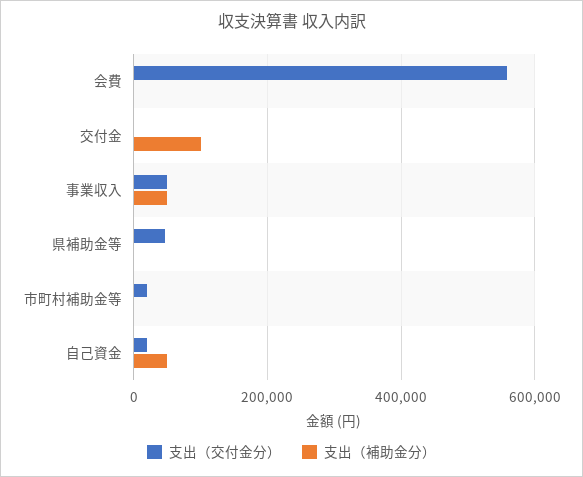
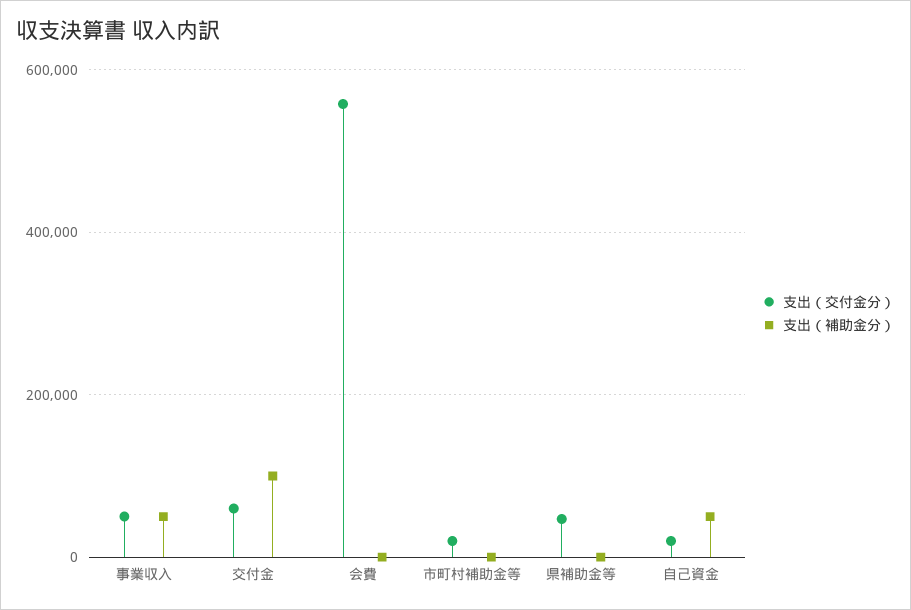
  {
    "支出（交付金分）": {
      "会費": 560000,
-     "交付金": 0,
+     "交付金": 60000,
      "事業収入": 60000,
      "県補助金等": 40000,
      "市町村補助金等": 20000,
      "自己資金": 20000
    },
    "支出（補助金分）": {
      "会費": 0,
      "交付金": 100000,
      "事業収入": 60000,
      "県補助金等": 0,
      "市町村補助金等": 0,
      "自己資金": 60000
    }
  }

